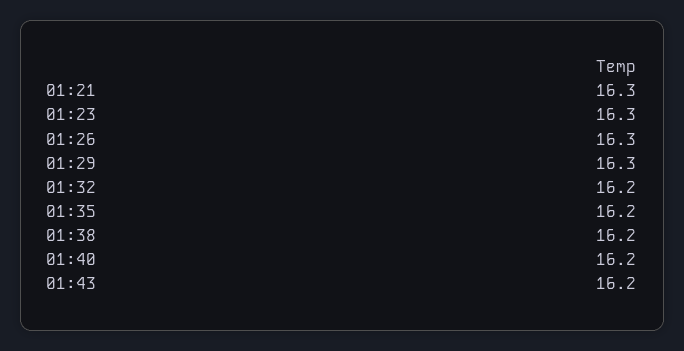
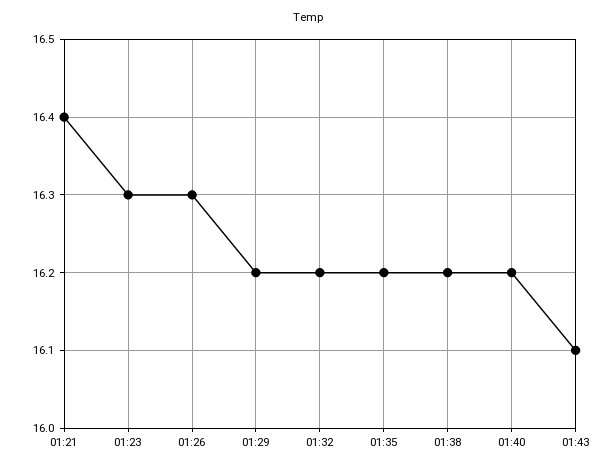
  {
-   "01:21": 16.3,
+   "01:21": 16.4,
    "01:23": 16.3,
    "01:26": 16.3,
-   "01:29": 16.3,
+   "01:29": 16.2,
    "01:32": 16.2,
    "01:35": 16.2,
    "01:38": 16.2,
    "01:40": 16.2,
-   "01:43": 16.2
+   "01:43": 16.1
  }

